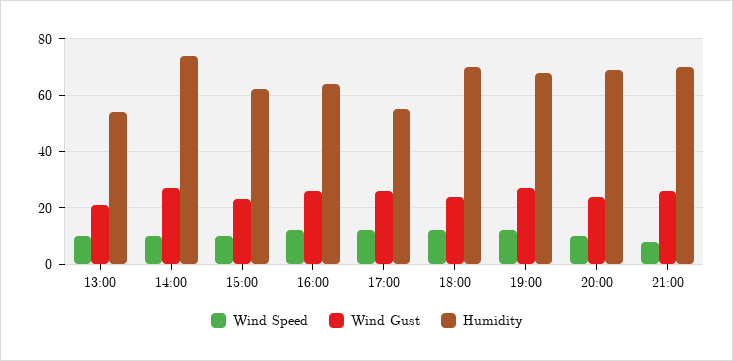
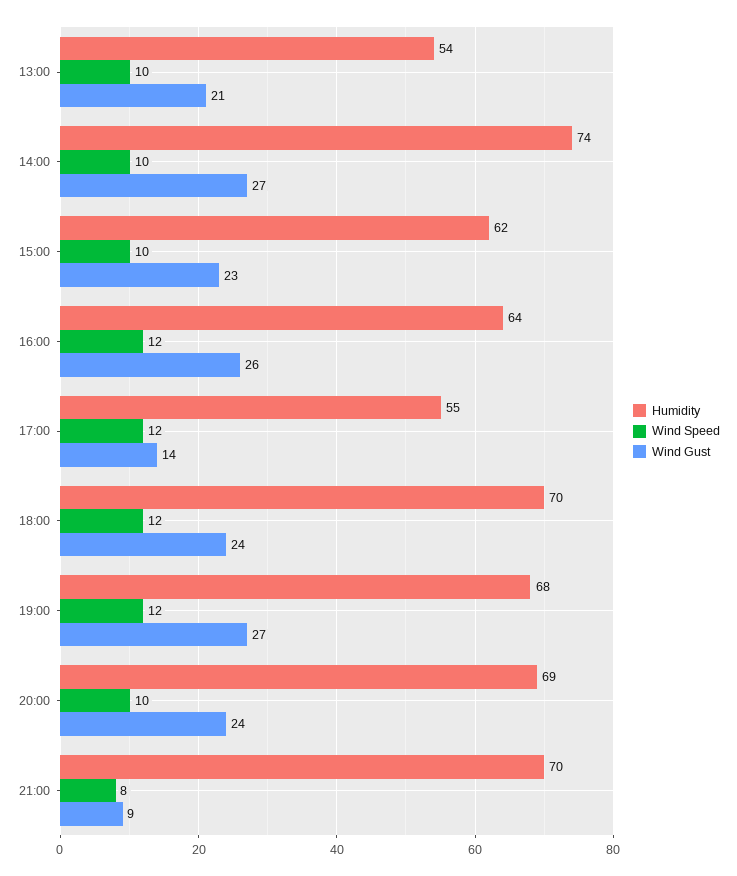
  {
    "Wind Speed": {
      "13:00": 10,
      "14:00": 10,
      "15:00": 10,
      "16:00": 12,
      "17:00": 12,
      "18:00": 12,
      "19:00": 12,
      "20:00": 10,
      "21:00": 8
    },
    "Wind Gust": {
      "13:00": 21,
      "14:00": 27,
      "15:00": 23,
      "16:00": 26,
-     "17:00": 25,
+     "17:00": 14,
      "18:00": 24,
      "19:00": 27,
      "20:00": 24,
-     "21:00": 25
+     "21:00": 9
    },
    "Humidity": {
      "13:00": 54,
      "14:00": 74,
      "15:00": 62,
      "16:00": 64,
      "17:00": 55,
      "18:00": 70,
      "19:00": 68,
      "20:00": 69,
      "21:00": 70
    }
  }

